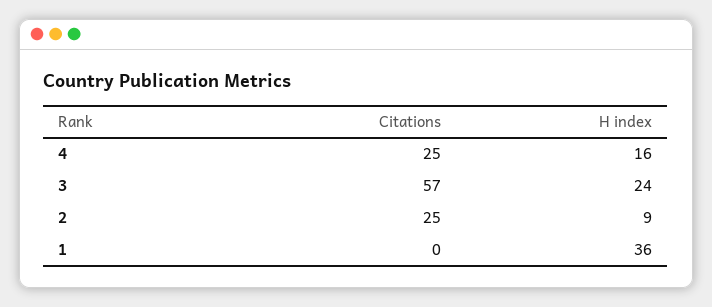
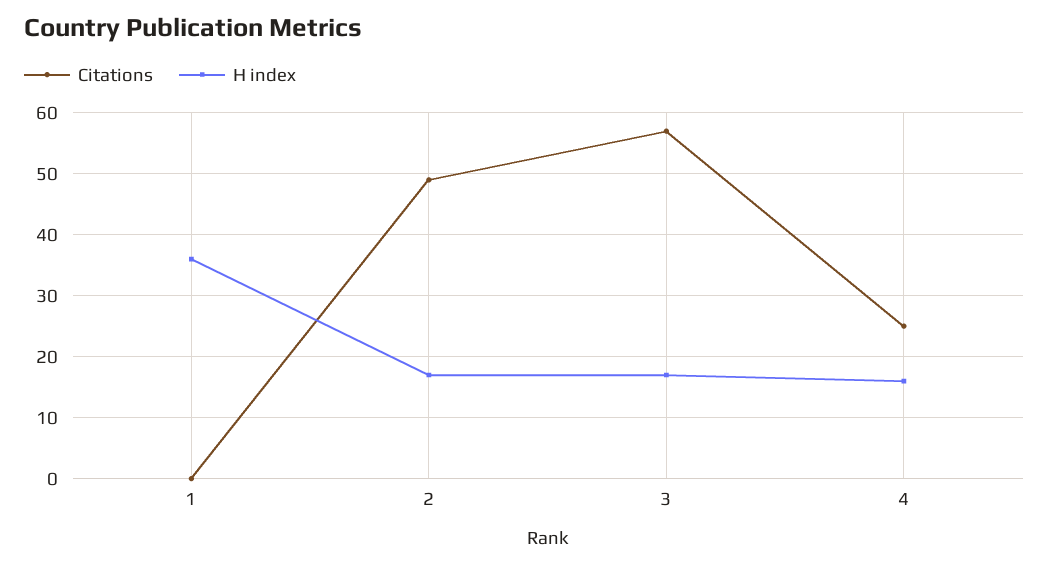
  {
    "Citations": {
      "4": 25,
      "3": 57,
-     "2": 25,
+     "2": 49,
      "1": 0
    },
    "H index": {
      "4": 16,
-     "3": 24,
+     "3": 17,
-     "2": 9,
+     "2": 17,
      "1": 36
    }
  }

